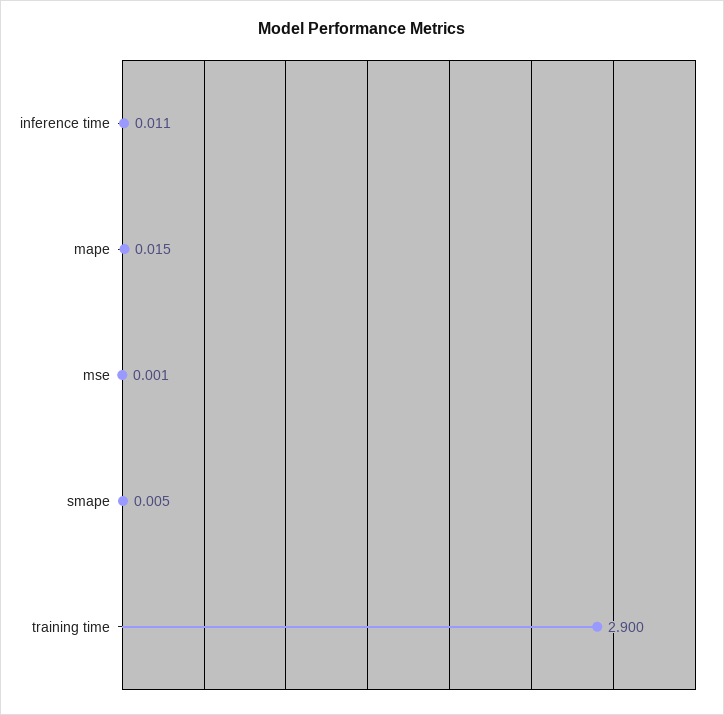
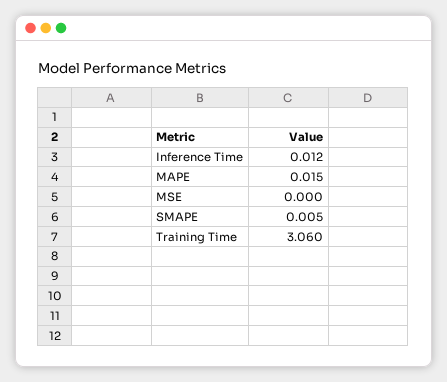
  {
-   "inference time": 0.011,
+   "inference time": 0.012,
    "mape": 0.015,
-   "mse": 0.001,
+   "mse": 0,
    "smape": 0.005,
-   "training time": 2.9
+   "training time": 3.06
  }

